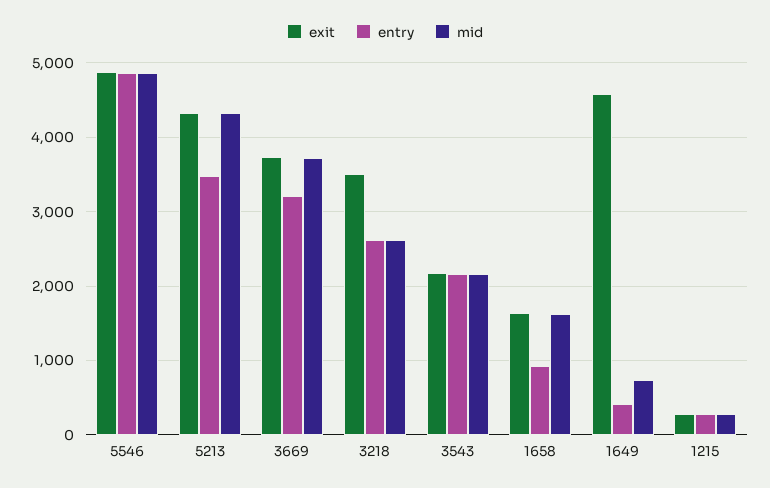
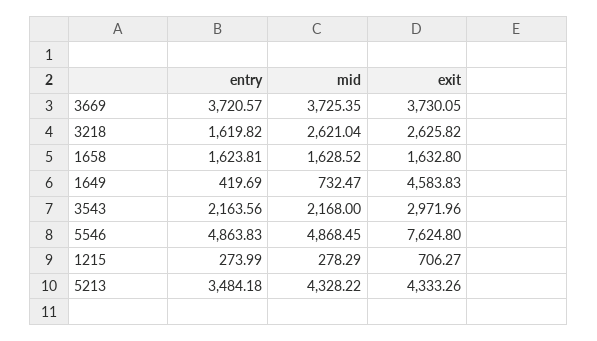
  {
    "exit": {
-     "5546": 4900,
+     "5546": 7624.8,
      "5213": 4333.26,
      "3669": 3730.05,
-     "3218": 3500,
+     "3218": 2625.82,
-     "3543": 2200,
+     "3543": 2971.96,
      "1658": 1632.8,
      "1649": 4583.83,
-     "1215": 300
+     "1215": 706.27
    },
    "entry": {
      "5546": 4863.83,
      "5213": 3484.18,
-     "3669": 3200,
+     "3669": 3720.57,
-     "3218": 2600,
+     "3218": 1619.82,
      "3543": 2163.56,
-     "1658": 900,
+     "1658": 1623.81,
      "1649": 419.69,
      "1215": 273.99
    },
    "mid": {
      "5546": 4868.45,
      "5213": 4328.22,
      "3669": 3725.35,
      "3218": 2621.04,
      "3543": 2168,
      "1658": 1628.52,
      "1649": 732.47,
      "1215": 278.29
    }
  }

